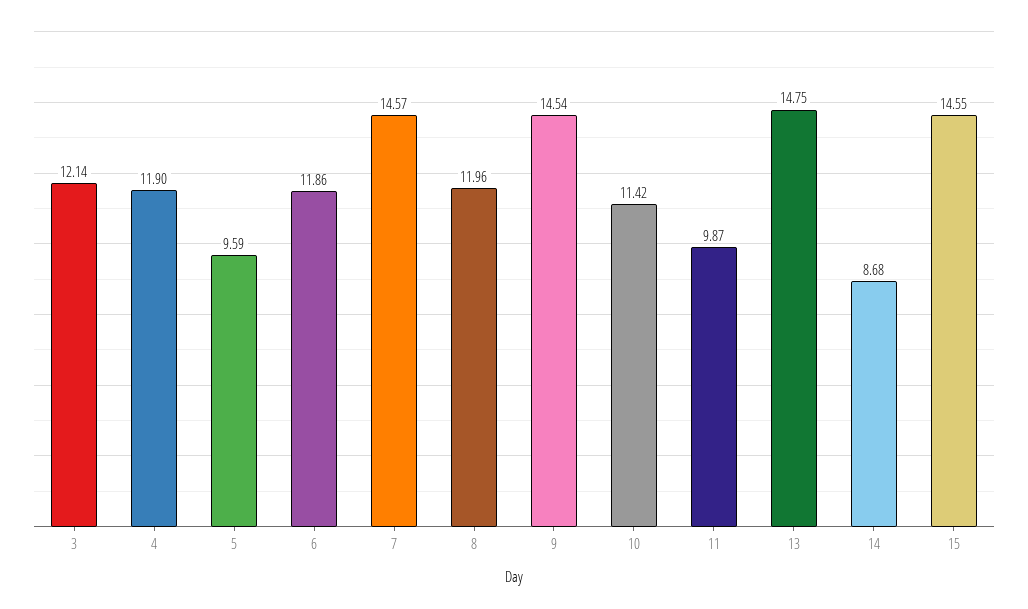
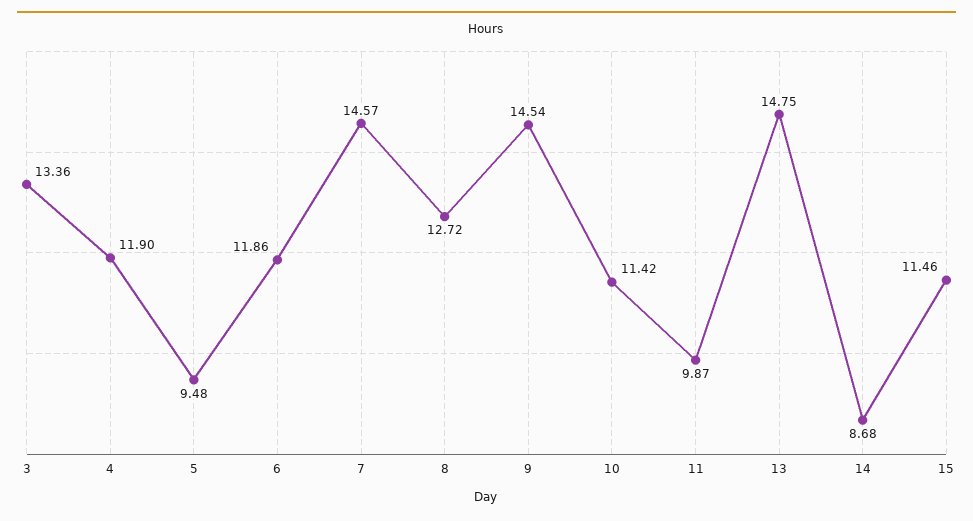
  {
-   "3": 12.14,
+   "3": 13.36,
    "4": 11.9,
-   "5": 9.59,
+   "5": 9.48,
    "6": 11.86,
    "7": 14.57,
-   "8": 11.96,
+   "8": 12.72,
    "9": 14.54,
    "10": 11.42,
    "11": 9.87,
    "13": 14.75,
    "14": 8.68,
-   "15": 14.55
+   "15": 11.46
  }

